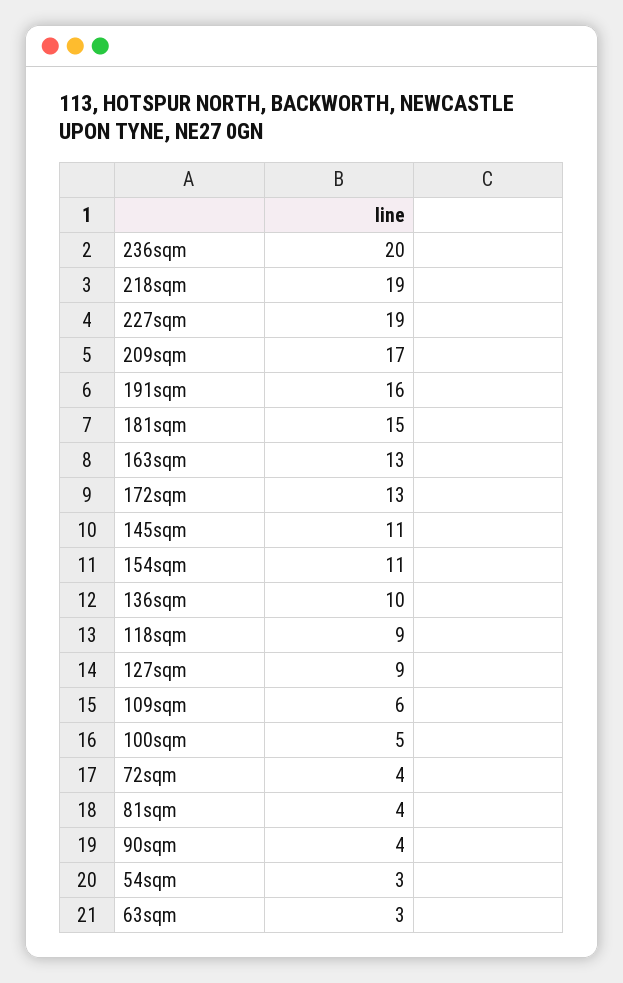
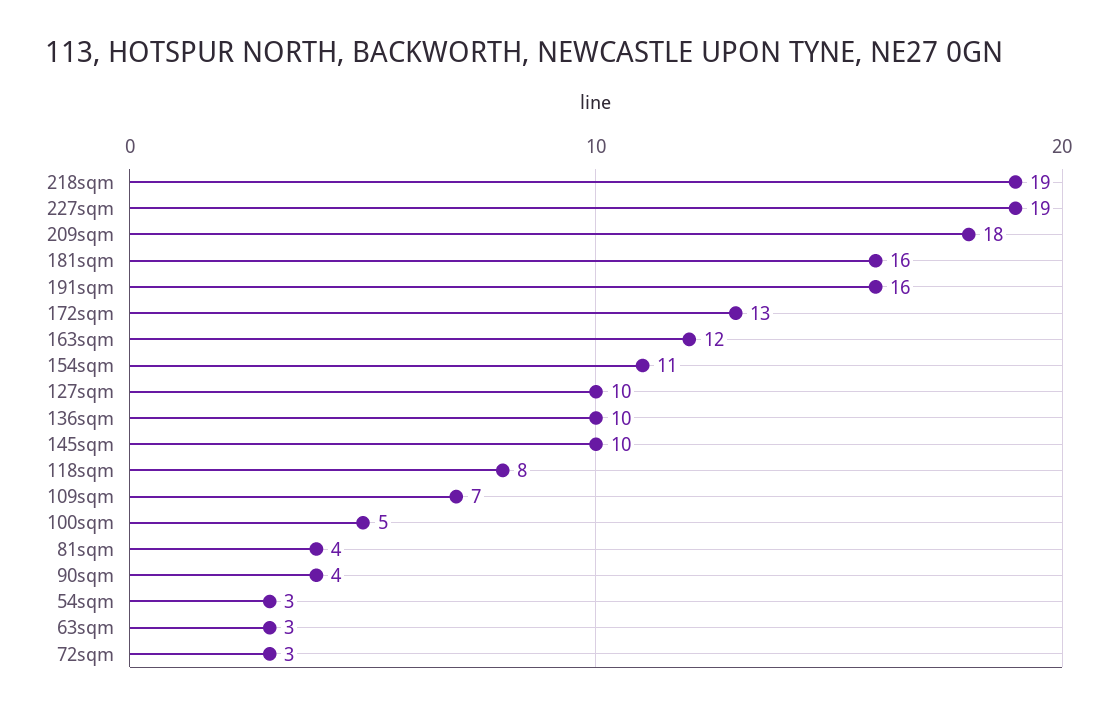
  {
-   "236sqm": 20,
    "218sqm": 19,
    "227sqm": 19,
-   "209sqm": 17,
+   "209sqm": 18,
    "191sqm": 16,
-   "181sqm": 15,
+   "181sqm": 16,
-   "163sqm": 13,
+   "163sqm": 12,
    "172sqm": 13,
-   "145sqm": 11,
+   "145sqm": 10,
    "154sqm": 11,
    "136sqm": 10,
-   "118sqm": 9,
+   "118sqm": 8,
-   "127sqm": 9,
+   "127sqm": 10,
-   "109sqm": 6,
+   "109sqm": 7,
    "100sqm": 5,
-   "72sqm": 4,
+   "72sqm": 3,
    "81sqm": 4,
    "90sqm": 4,
    "54sqm": 3,
    "63sqm": 3
  }

